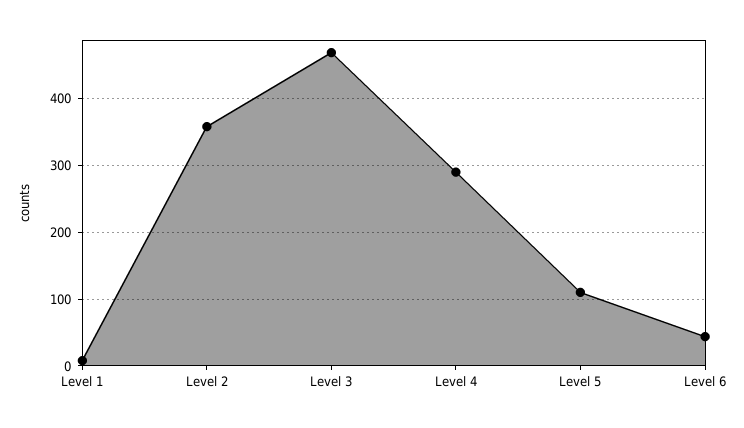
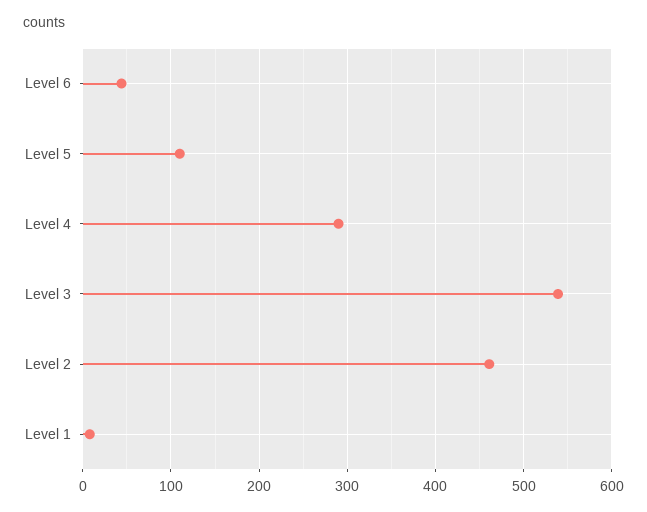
  {
    "Level 1": 10,
-   "Level 2": 360,
+   "Level 2": 460,
-   "Level 3": 470,
+   "Level 3": 540,
    "Level 4": 290,
    "Level 5": 110,
    "Level 6": 40
  }

